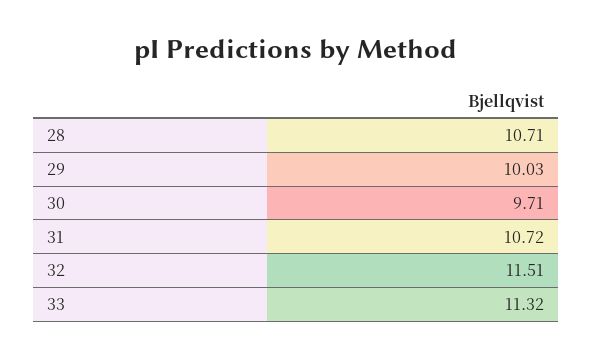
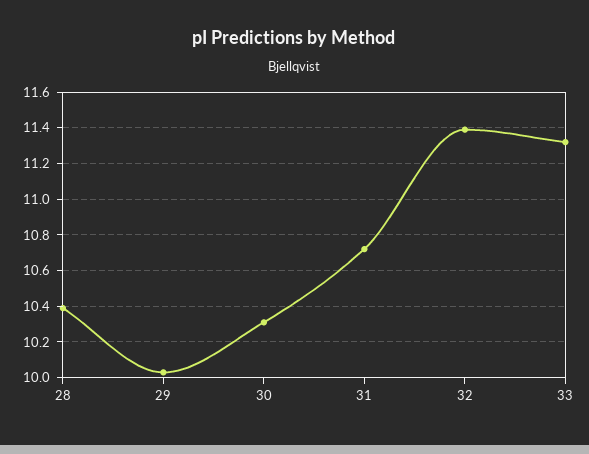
  {
-   "28": 10.71,
+   "28": 10.4,
    "29": 10.03,
-   "30": 9.71,
+   "30": 10.3,
    "31": 10.72,
-   "32": 11.51,
+   "32": 11.4,
    "33": 11.32
  }

